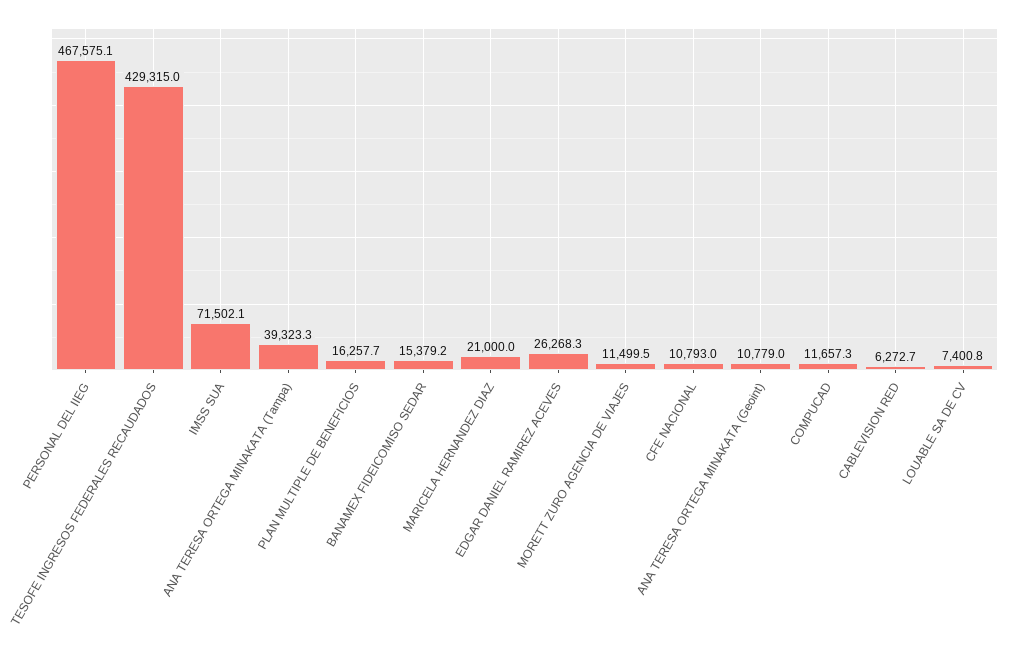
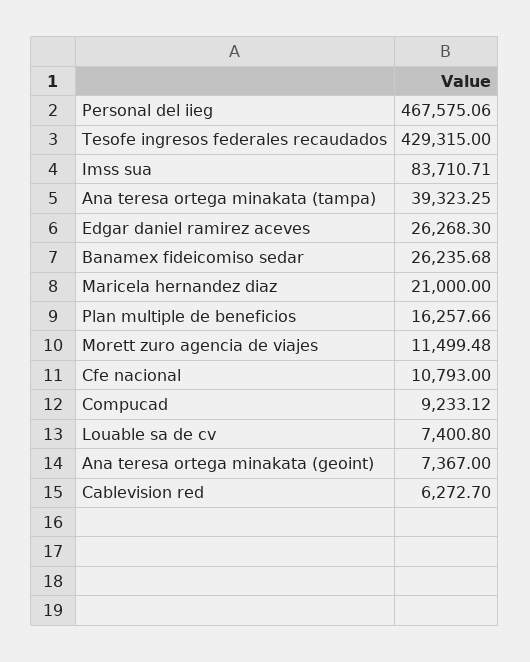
  {
    "PERSONAL DEL IIEG": 467575.06,
    "TESOFE INGRESOS FEDERALES RECAUDADOS": 429315,
-   "IMSS SUA": 71502.1,
+   "IMSS SUA": 83710.71,
    "ANA TERESA ORTEGA MINAKATA (Tampa)": 39323.25,
    "PLAN MULTIPLE DE BENEFICIOS": 16257.66,
-   "BANAMEX FIDEICOMISO SEDAR": 15379.2,
+   "BANAMEX FIDEICOMISO SEDAR": 26235.68,
    "MARICELA HERNANDEZ DIAZ": 21000,
    "EDGAR DANIEL RAMIREZ ACEVES": 26268.3,
    "MORETT ZURO AGENCIA DE VIAJES": 11499.48,
    "CFE NACIONAL": 10793,
-   "ANA TERESA ORTEGA MINAKATA (Geoint)": 10779,
+   "ANA TERESA ORTEGA MINAKATA (Geoint)": 7367,
-   "COMPUCAD": 11657.3,
+   "COMPUCAD": 9233.12,
    "CABLEVISION RED": 6272.7,
    "LOUABLE SA DE CV": 7400.8
  }

